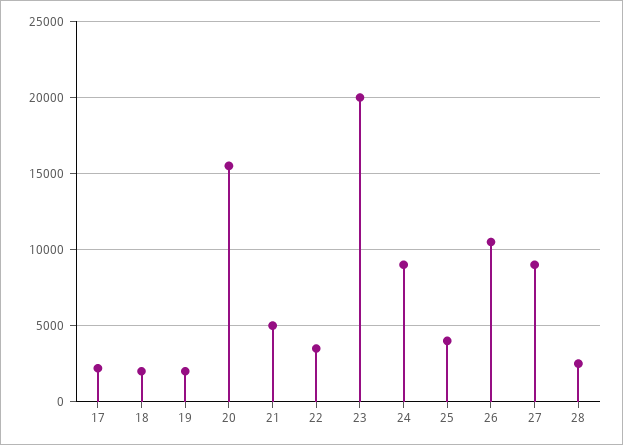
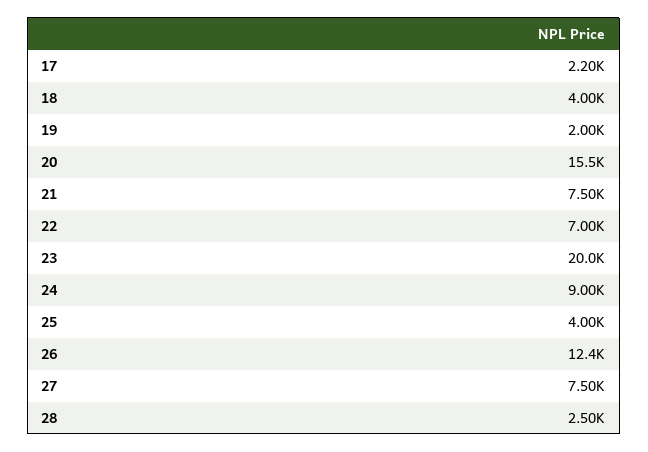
  {
    "17": 2200,
-   "18": 2000,
+   "18": 4000,
    "19": 2000,
    "20": 15500,
-   "21": 5000,
+   "21": 7500,
-   "22": 3500,
+   "22": 7000,
    "23": 20000,
    "24": 9000,
    "25": 4000,
-   "26": 10500,
+   "26": 12400,
-   "27": 9000,
+   "27": 7500,
    "28": 2500
  }

